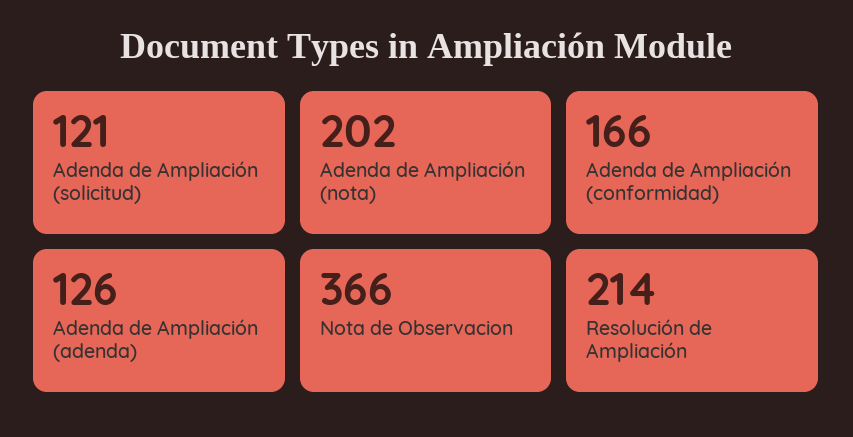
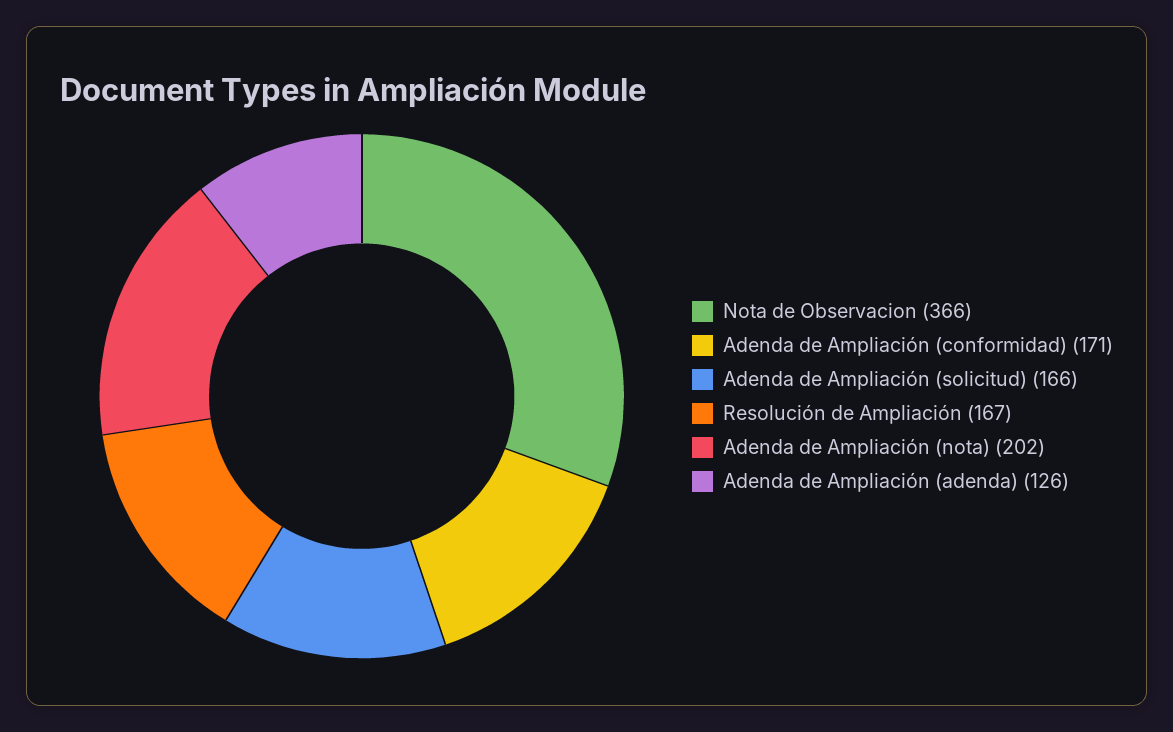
  {
-   "Adenda de Ampliación (solicitud)": 121,
+   "Adenda de Ampliación (solicitud)": 166,
    "Adenda de Ampliación (nota)": 202,
-   "Adenda de Ampliación (conformidad)": 166,
+   "Adenda de Ampliación (conformidad)": 171,
    "Adenda de Ampliación (adenda)": 126,
    "Nota de Observacion": 366,
-   "Resolución de Ampliación": 214
+   "Resolución de Ampliación": 167
  }

